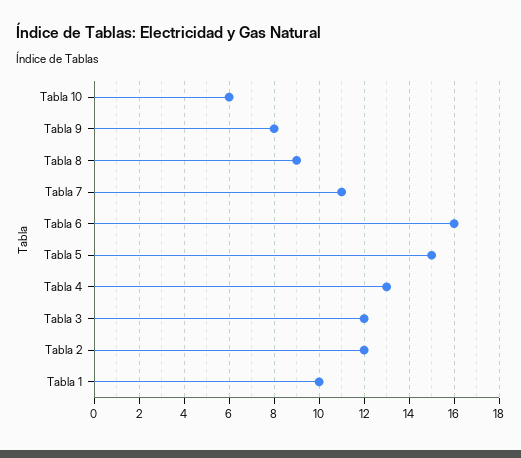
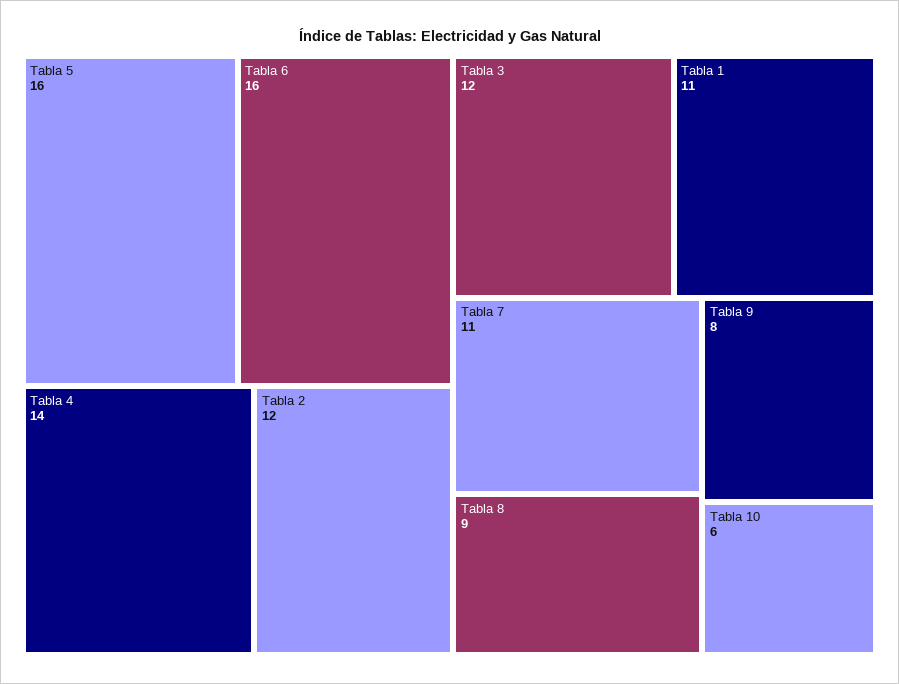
  {
    "Tabla 10": 6,
    "Tabla 9": 8,
    "Tabla 8": 9,
    "Tabla 7": 11,
    "Tabla 6": 16,
-   "Tabla 5": 15,
+   "Tabla 5": 16,
-   "Tabla 4": 13,
+   "Tabla 4": 14,
    "Tabla 3": 12,
    "Tabla 2": 12,
-   "Tabla 1": 10
+   "Tabla 1": 11
  }

